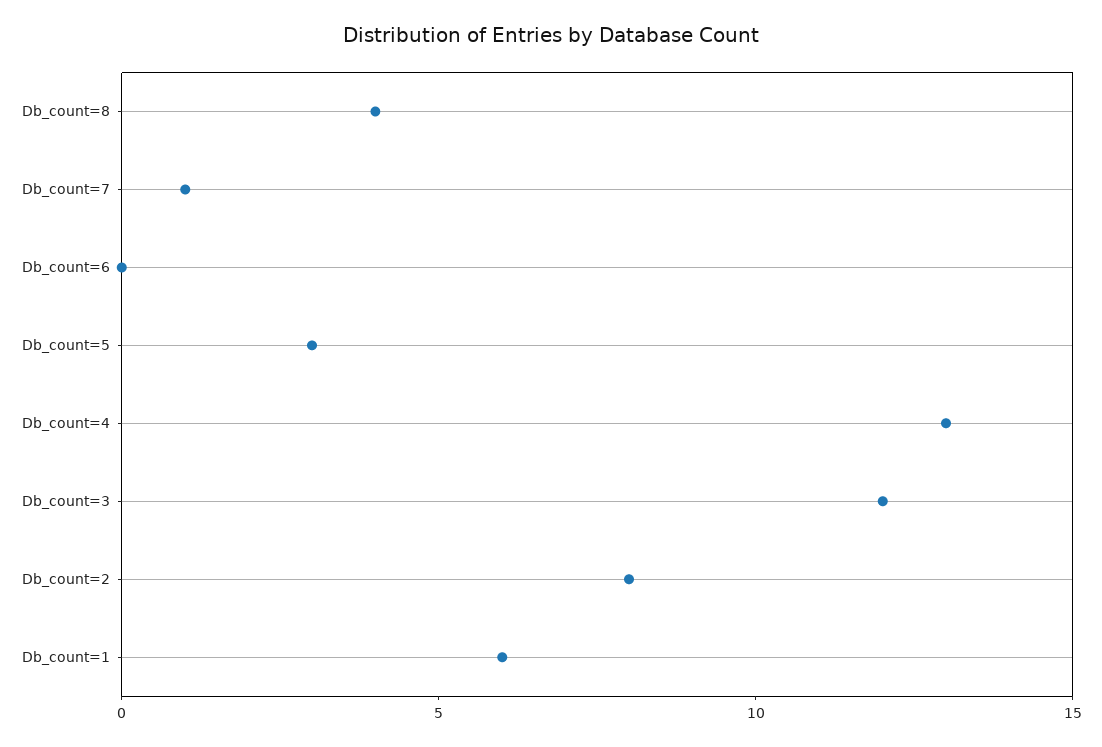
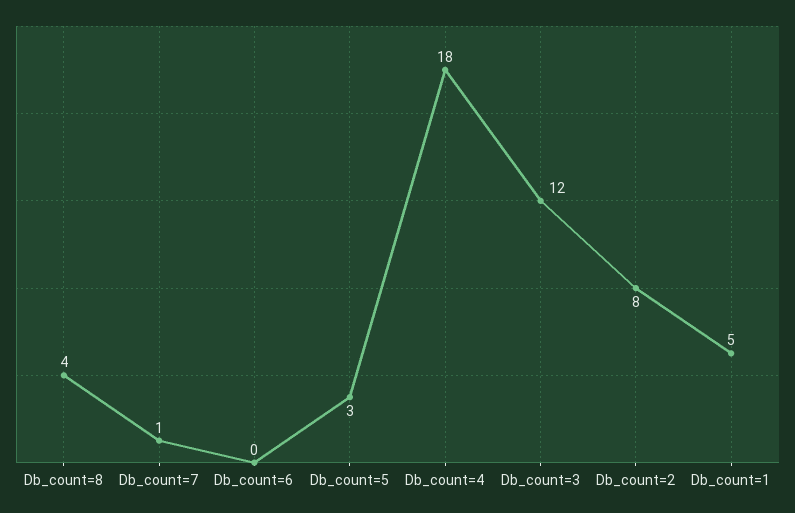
  {
    "Db_count=8": 4,
    "Db_count=7": 1,
    "Db_count=6": 0,
    "Db_count=5": 3,
-   "Db_count=4": 13,
+   "Db_count=4": 18,
    "Db_count=3": 12,
    "Db_count=2": 8,
-   "Db_count=1": 6
+   "Db_count=1": 5
  }

